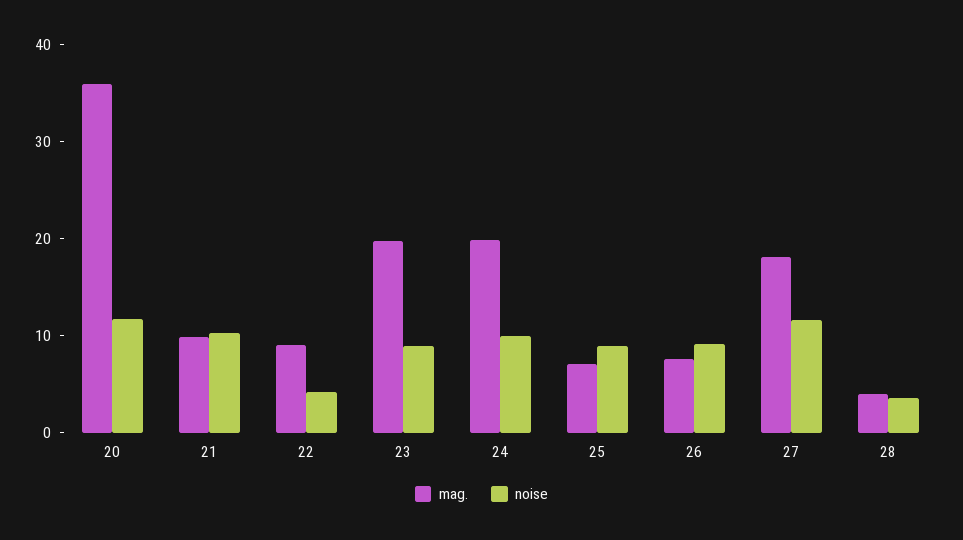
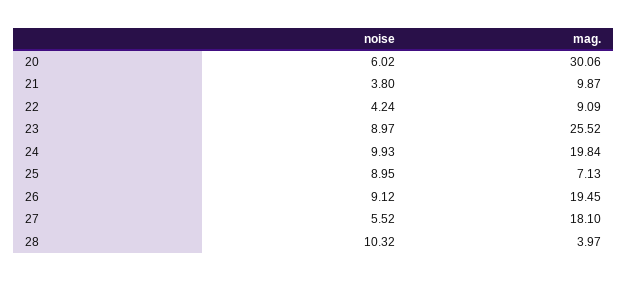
  {
    "mag.": {
-     "20": 36,
+     "20": 30.06,
      "21": 9.87,
      "22": 9.09,
-     "23": 20,
+     "23": 25.52,
      "24": 19.84,
      "25": 7.13,
-     "26": 8,
+     "26": 19.45,
      "27": 18.1,
      "28": 3.97
    },
    "noise": {
-     "20": 12,
+     "20": 6.02,
-     "21": 10,
+     "21": 3.8,
      "22": 4.24,
      "23": 8.97,
      "24": 9.93,
      "25": 8.95,
      "26": 9.12,
-     "27": 12,
+     "27": 5.52,
-     "28": 4
+     "28": 10.32
    }
  }

